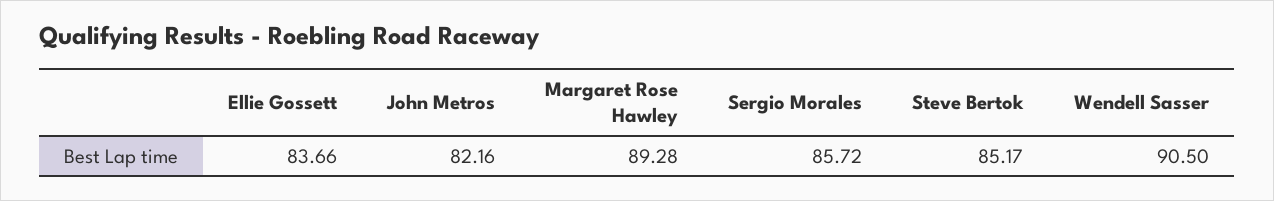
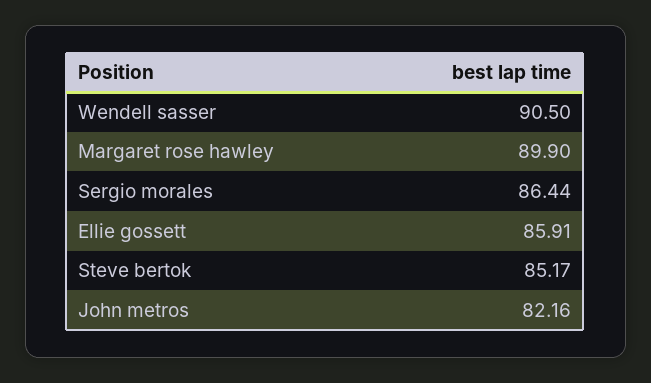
  {
-   "Ellie Gossett": 83.66,
+   "Ellie Gossett": 85.91,
    "John Metros": 82.16,
-   "Margaret Rose Hawley": 89.28,
+   "Margaret Rose Hawley": 89.9,
-   "Sergio Morales": 85.72,
+   "Sergio Morales": 86.44,
    "Steve Bertok": 85.17,
    "Wendell Sasser": 90.5
  }

